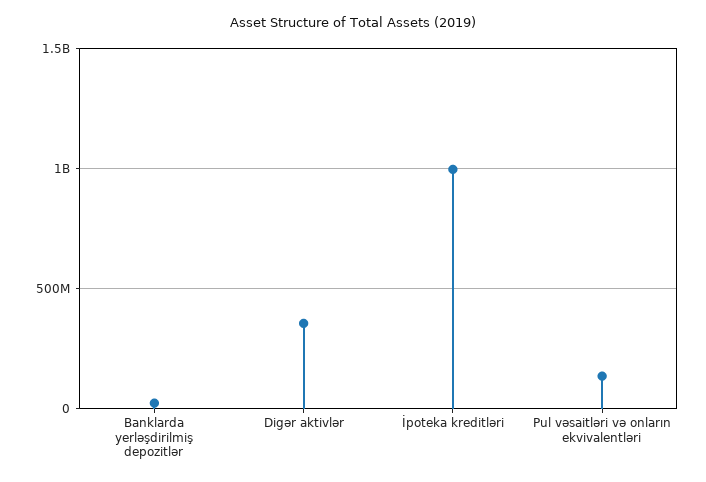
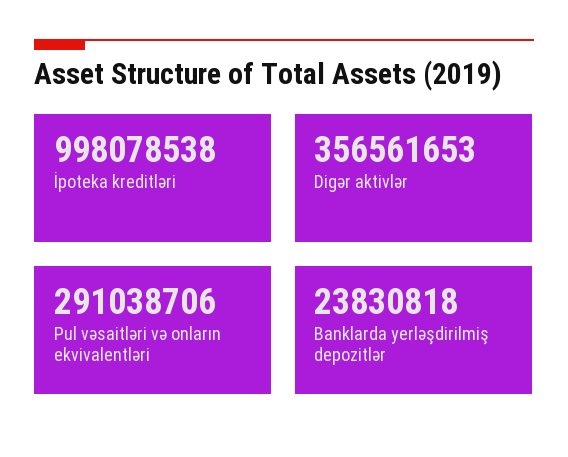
  {
    "Banklarda yerləşdirilmiş depozitlər": 23830818,
    "Digər aktivlər": 356561653,
    "İpoteka kreditləri": 998078538,
-   "Pul vəsaitləri və onların ekvivalentləri": 150000000
+   "Pul vəsaitləri və onların ekvivalentləri": 291038706
  }

